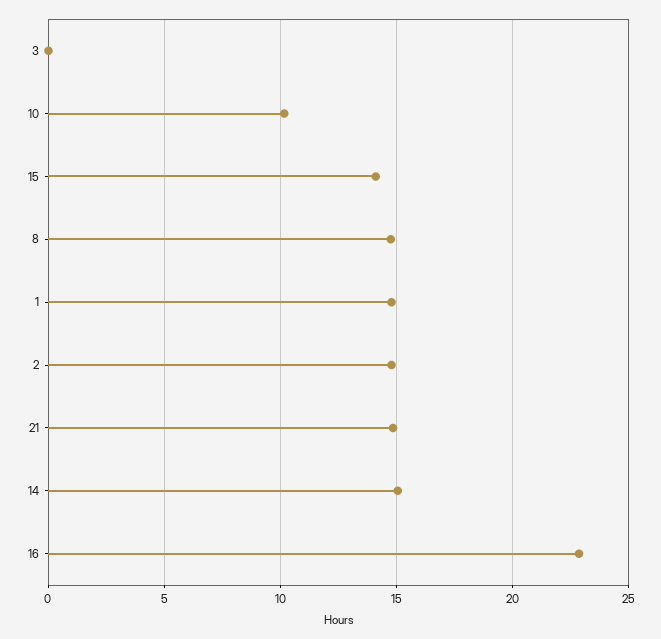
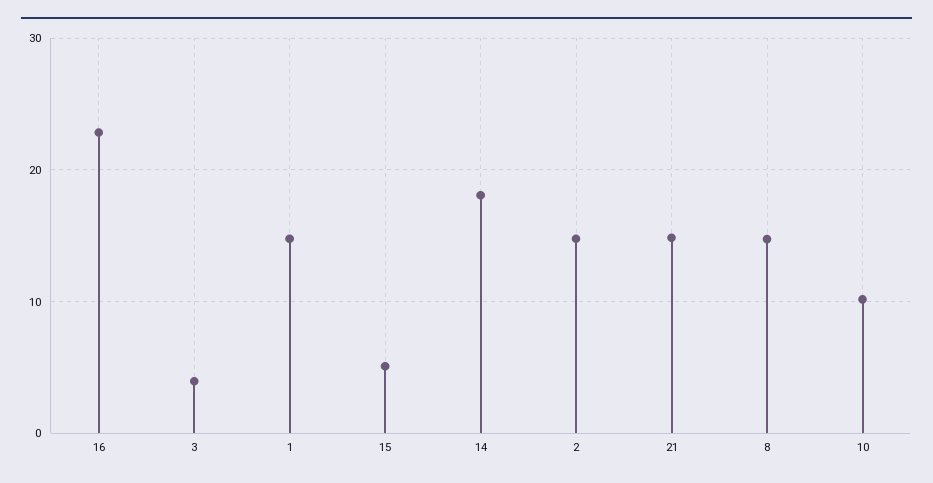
  {
-   "3": 0,
+   "3": 4,
    "10": 10,
-   "15": 14,
+   "15": 5,
    "8": 14.5,
    "1": 15,
    "2": 15,
    "21": 15,
-   "14": 15,
+   "14": 18,
    "16": 23
  }

